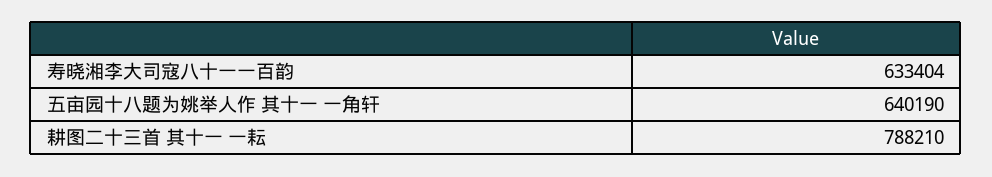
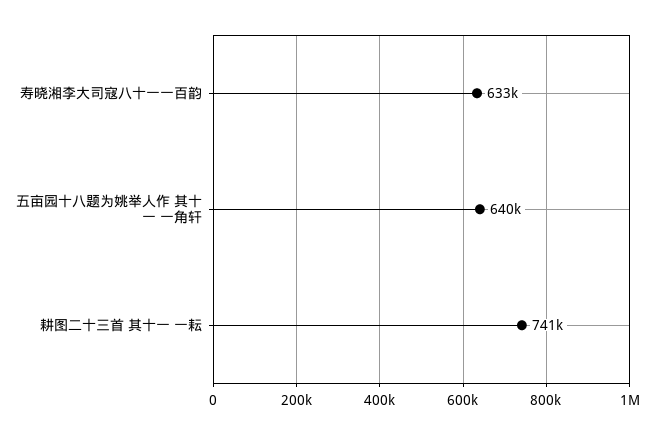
  {
    "寿晓湘李大司寇八十一一百韵": 633404,
    "五亩园十八题为姚举人作 其十一 一角轩": 640190,
-   "耕图二十三首 其十一 一耘": 788210
+   "耕图二十三首 其十一 一耘": 741000
  }

